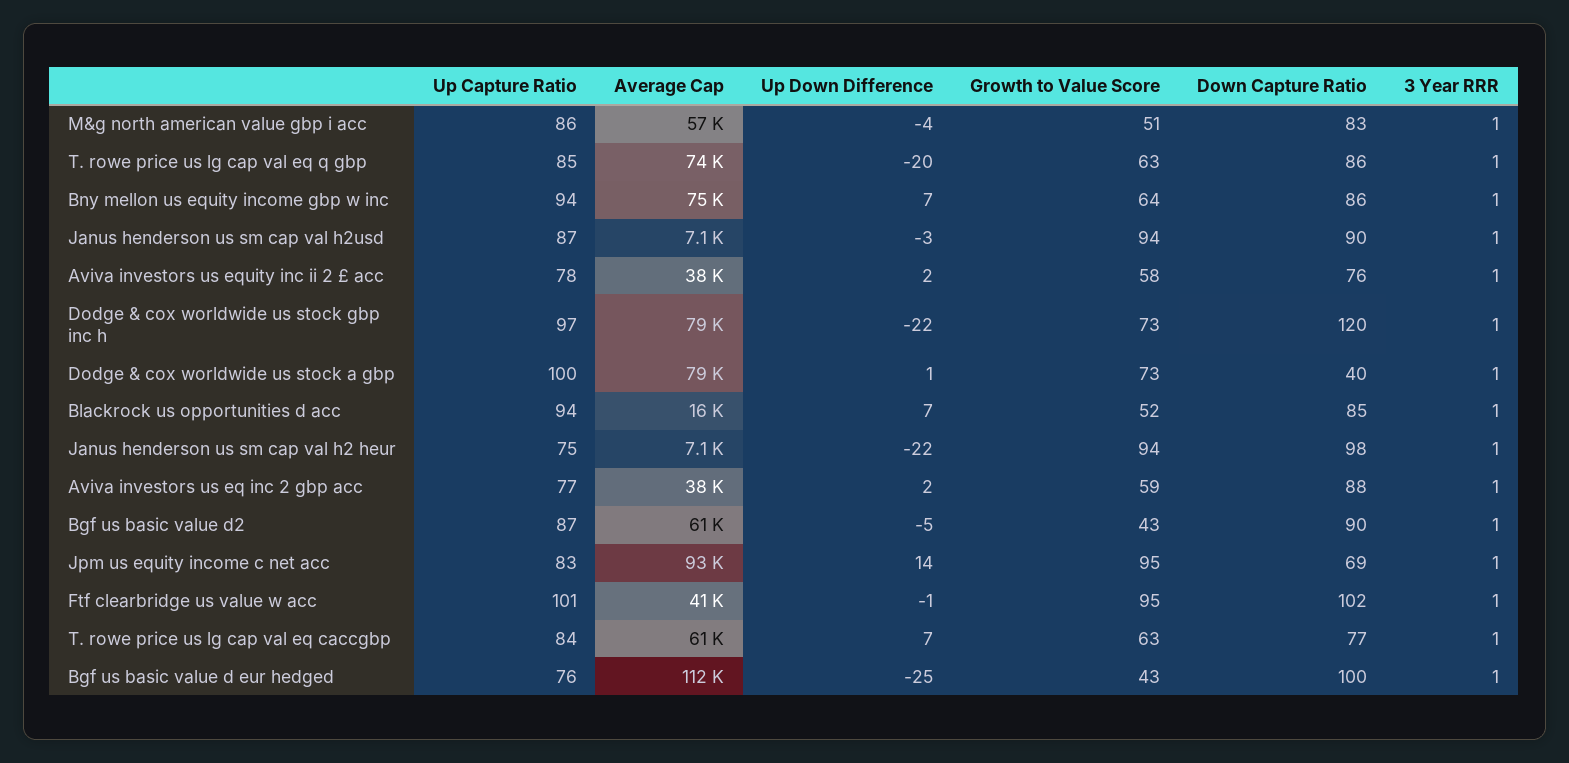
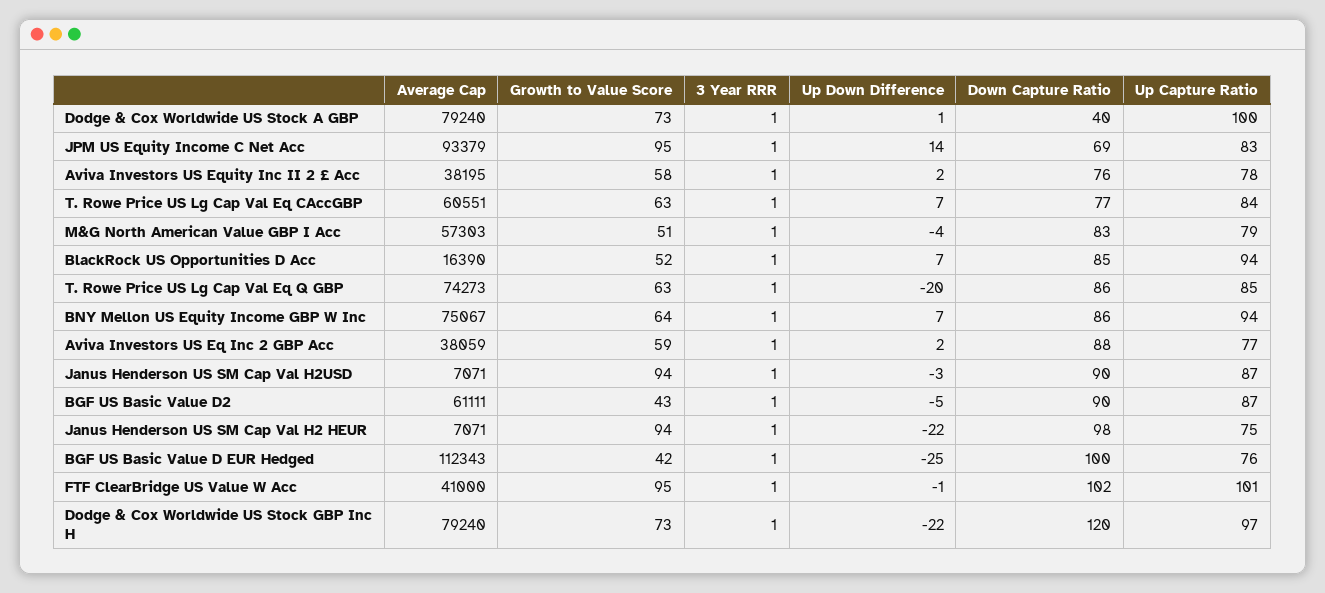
  {
    "Up Capture Ratio": {
-     "M&g north american value gbp i acc": 86,
+     "M&g north american value gbp i acc": 79,
      "T. rowe price us lg cap val eq q gbp": 85,
      "Bny mellon us equity income gbp w inc": 94,
      "Janus henderson us sm cap val h2usd": 87,
      "Aviva investors us equity inc ii 2 £ acc": 78,
      "Dodge & cox worldwide us stock gbp inc h": 97,
      "Dodge & cox worldwide us stock a gbp": 100,
      "Blackrock us opportunities d acc": 94,
      "Janus henderson us sm cap val h2 heur": 75,
      "Aviva investors us eq inc 2 gbp acc": 77,
      "Bgf us basic value d2": 87,
      "Jpm us equity income c net acc": 83,
      "Ftf clearbridge us value w acc": 101,
      "T. rowe price us lg cap val eq caccgbp": 84,
      "Bgf us basic value d eur hedged": 76
    },
    "Average Cap": {
      "M&g north american value gbp i acc": 57303,
      "T. rowe price us lg cap val eq q gbp": 74273,
      "Bny mellon us equity income gbp w inc": 75067,
      "Janus henderson us sm cap val h2usd": 7071,
      "Aviva investors us equity inc ii 2 £ acc": 38195,
      "Dodge & cox worldwide us stock gbp inc h": 79240,
      "Dodge & cox worldwide us stock a gbp": 79240,
      "Blackrock us opportunities d acc": 16390,
      "Janus henderson us sm cap val h2 heur": 7071,
      "Aviva investors us eq inc 2 gbp acc": 38059,
      "Bgf us basic value d2": 61111,
      "Jpm us equity income c net acc": 93379,
      "Ftf clearbridge us value w acc": 41000,
      "T. rowe price us lg cap val eq caccgbp": 60551,
      "Bgf us basic value d eur hedged": 112343
    },
    "Up Down Difference": {
      "M&g north american value gbp i acc": -4,
      "T. rowe price us lg cap val eq q gbp": -20,
      "Bny mellon us equity income gbp w inc": 7,
      "Janus henderson us sm cap val h2usd": -3,
      "Aviva investors us equity inc ii 2 £ acc": 2,
      "Dodge & cox worldwide us stock gbp inc h": -22,
      "Dodge & cox worldwide us stock a gbp": 1,
      "Blackrock us opportunities d acc": 7,
      "Janus henderson us sm cap val h2 heur": -22,
      "Aviva investors us eq inc 2 gbp acc": 2,
      "Bgf us basic value d2": -5,
      "Jpm us equity income c net acc": 14,
      "Ftf clearbridge us value w acc": -1,
      "T. rowe price us lg cap val eq caccgbp": 7,
      "Bgf us basic value d eur hedged": -25
    },
    "Growth to Value Score": {
      "M&g north american value gbp i acc": 51,
      "T. rowe price us lg cap val eq q gbp": 63,
      "Bny mellon us equity income gbp w inc": 64,
      "Janus henderson us sm cap val h2usd": 94,
      "Aviva investors us equity inc ii 2 £ acc": 58,
      "Dodge & cox worldwide us stock gbp inc h": 73,
      "Dodge & cox worldwide us stock a gbp": 73,
      "Blackrock us opportunities d acc": 52,
      "Janus henderson us sm cap val h2 heur": 94,
      "Aviva investors us eq inc 2 gbp acc": 59,
      "Bgf us basic value d2": 43,
      "Jpm us equity income c net acc": 95,
      "Ftf clearbridge us value w acc": 95,
      "T. rowe price us lg cap val eq caccgbp": 63,
-     "Bgf us basic value d eur hedged": 43
+     "Bgf us basic value d eur hedged": 42
    },
    "Down Capture Ratio": {
      "M&g north american value gbp i acc": 83,
      "T. rowe price us lg cap val eq q gbp": 86,
      "Bny mellon us equity income gbp w inc": 86,
      "Janus henderson us sm cap val h2usd": 90,
      "Aviva investors us equity inc ii 2 £ acc": 76,
      "Dodge & cox worldwide us stock gbp inc h": 120,
      "Dodge & cox worldwide us stock a gbp": 40,
      "Blackrock us opportunities d acc": 85,
      "Janus henderson us sm cap val h2 heur": 98,
      "Aviva investors us eq inc 2 gbp acc": 88,
      "Bgf us basic value d2": 90,
      "Jpm us equity income c net acc": 69,
      "Ftf clearbridge us value w acc": 102,
      "T. rowe price us lg cap val eq caccgbp": 77,
      "Bgf us basic value d eur hedged": 100
    },
    "3 Year RRR": {
      "M&g north american value gbp i acc": 1,
      "T. rowe price us lg cap val eq q gbp": 1,
      "Bny mellon us equity income gbp w inc": 1,
      "Janus henderson us sm cap val h2usd": 1,
      "Aviva investors us equity inc ii 2 £ acc": 1,
      "Dodge & cox worldwide us stock gbp inc h": 1,
      "Dodge & cox worldwide us stock a gbp": 1,
      "Blackrock us opportunities d acc": 1,
      "Janus henderson us sm cap val h2 heur": 1,
      "Aviva investors us eq inc 2 gbp acc": 1,
      "Bgf us basic value d2": 1,
      "Jpm us equity income c net acc": 1,
      "Ftf clearbridge us value w acc": 1,
      "T. rowe price us lg cap val eq caccgbp": 1,
      "Bgf us basic value d eur hedged": 1
    }
  }

